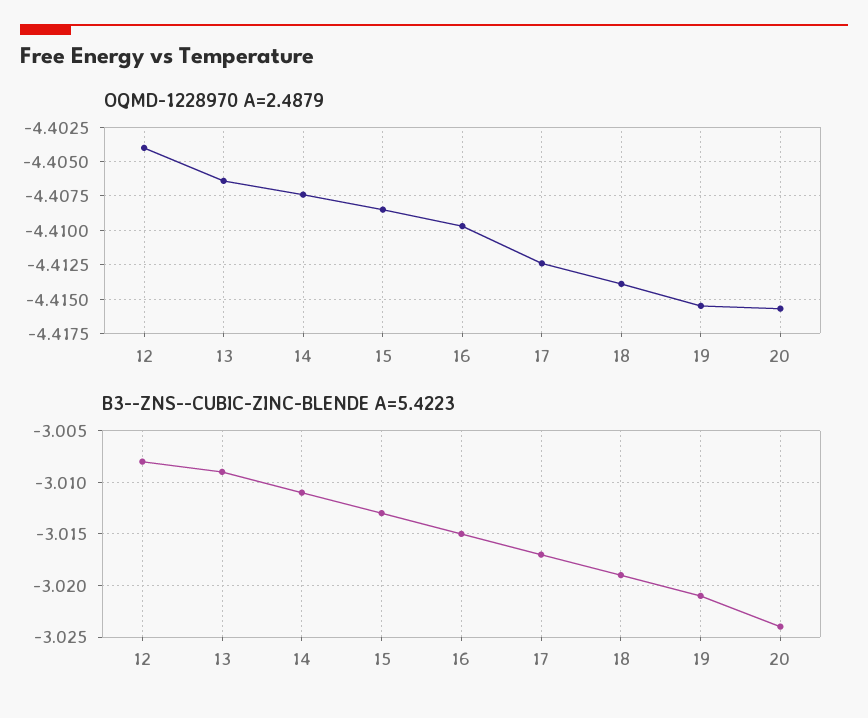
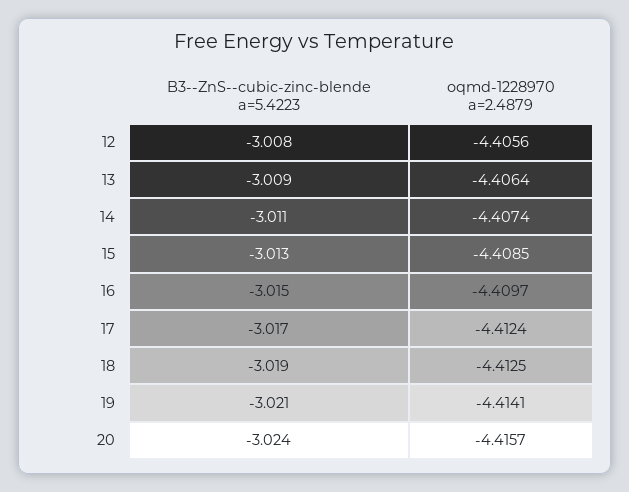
  {
    "OQMD-1228970 A=2.4879": {
-     "12": -4.404,
+     "12": -4.4056,
      "13": -4.4064,
      "14": -4.4074,
      "15": -4.4085,
      "16": -4.4097,
      "17": -4.4124,
-     "18": -4.414,
+     "18": -4.4125,
-     "19": -4.4155,
+     "19": -4.4141,
      "20": -4.4157
    },
    "B3--ZNS--CUBIC-ZINC-BLENDE A=5.4223": {
      "12": -3.008,
      "13": -3.009,
      "14": -3.011,
      "15": -3.013,
      "16": -3.015,
      "17": -3.017,
      "18": -3.019,
      "19": -3.021,
      "20": -3.024
    }
  }

